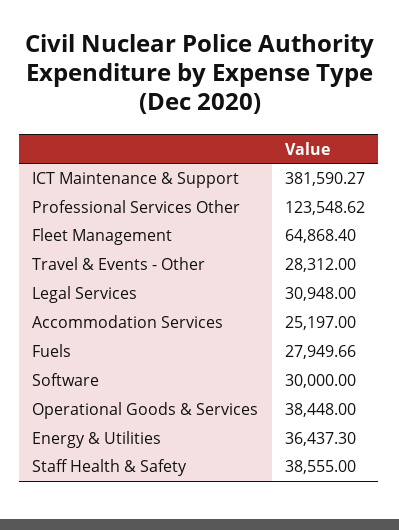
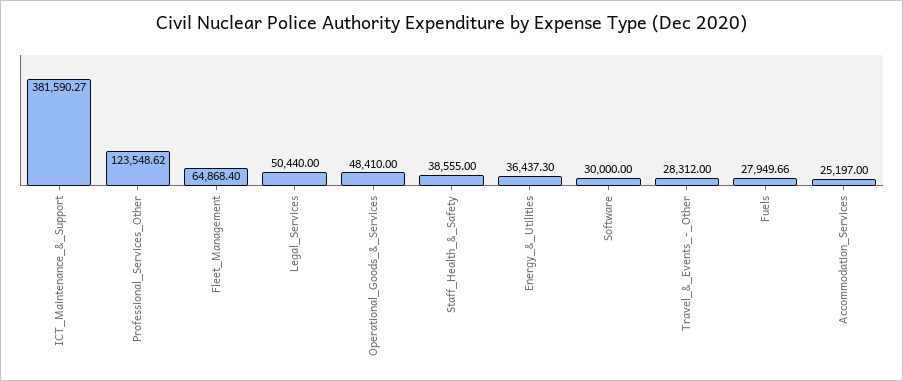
  {
    "ICT Maintenance & Support": 381590.27,
    "Professional Services Other": 123548.62,
    "Fleet Management": 64868.4,
    "Travel & Events - Other": 28312,
-   "Legal Services": 30948,
+   "Legal Services": 50440,
    "Accommodation Services": 25197,
    "Fuels": 27949.66,
    "Software": 30000,
-   "Operational Goods & Services": 38448,
+   "Operational Goods & Services": 48410,
    "Energy & Utilities": 36437.3,
    "Staff Health & Safety": 38555
  }

